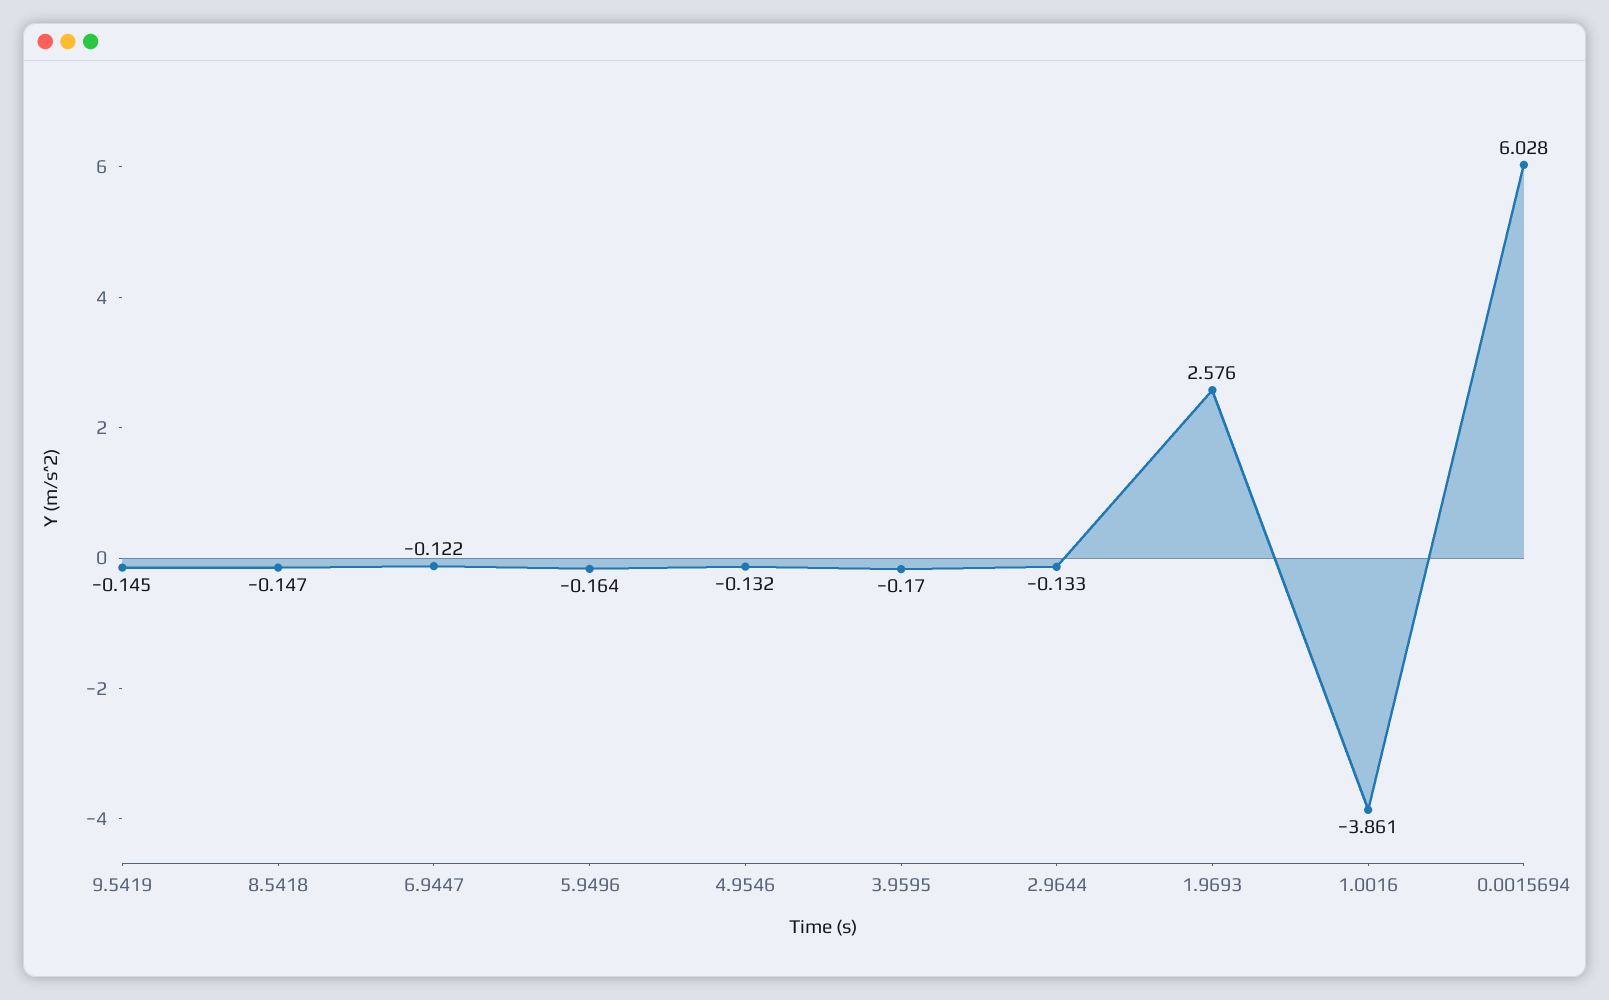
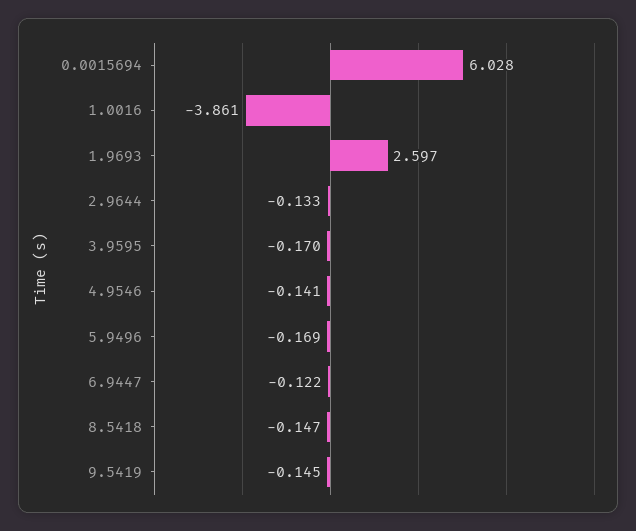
  {
    "9.5419": -0.145,
    "8.5418": -0.147,
    "6.9447": -0.122,
-   "5.9496": -0.164,
+   "5.9496": -0.169,
-   "4.9546": -0.132,
+   "4.9546": -0.141,
    "3.9595": -0.17,
    "2.9644": -0.133,
-   "1.9693": 2.576,
+   "1.9693": 2.597,
    "1.0016": -3.861,
    "0.0015694": 6.028
  }

